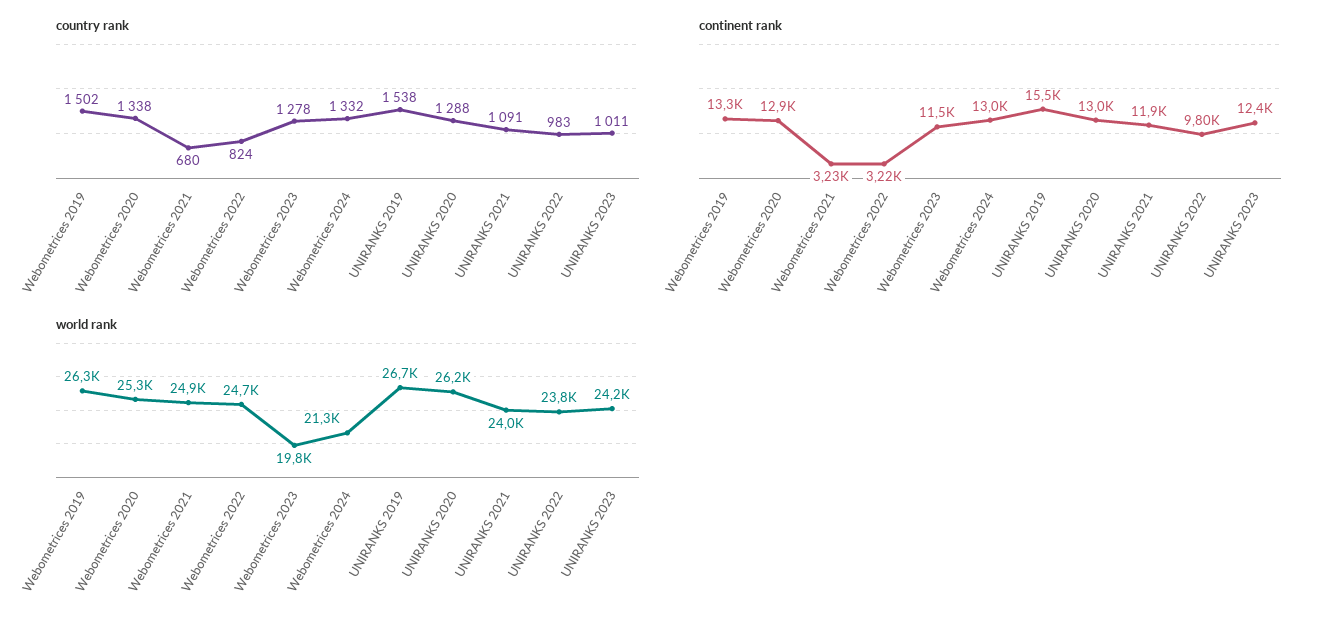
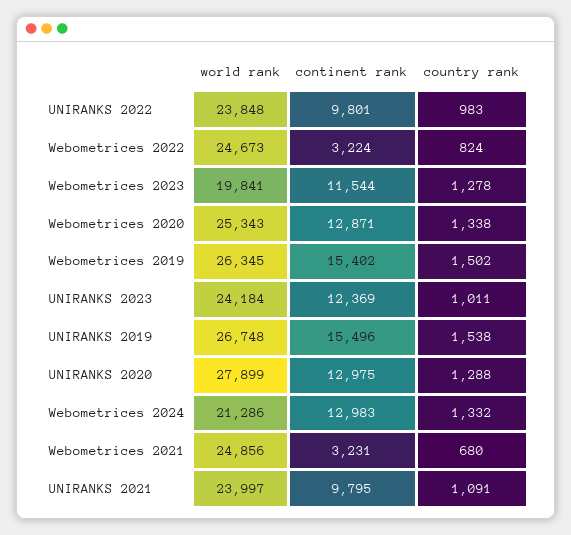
  {
    "country rank": {
      "Webometrices 2019": 1502,
      "Webometrices 2020": 1338,
      "Webometrices 2021": 680,
      "Webometrices 2022": 824,
      "Webometrices 2023": 1278,
      "Webometrices 2024": 1332,
      "UNIRANKS 2019": 1538,
      "UNIRANKS 2020": 1288,
      "UNIRANKS 2021": 1091,
      "UNIRANKS 2022": 983,
      "UNIRANKS 2023": 1011
    },
    "continent rank": {
-     "Webometrices 2019": 13300,
+     "Webometrices 2019": 15402,
      "Webometrices 2020": 12871,
      "Webometrices 2021": 3231,
      "Webometrices 2022": 3224,
      "Webometrices 2023": 11544,
      "Webometrices 2024": 12983,
      "UNIRANKS 2019": 15496,
      "UNIRANKS 2020": 12975,
-     "UNIRANKS 2021": 11900,
+     "UNIRANKS 2021": 9795,
      "UNIRANKS 2022": 9801,
      "UNIRANKS 2023": 12369
    },
    "world rank": {
      "Webometrices 2019": 26345,
      "Webometrices 2020": 25343,
      "Webometrices 2021": 24856,
      "Webometrices 2022": 24673,
      "Webometrices 2023": 19841,
      "Webometrices 2024": 21286,
      "UNIRANKS 2019": 26748,
-     "UNIRANKS 2020": 26200,
+     "UNIRANKS 2020": 27899,
      "UNIRANKS 2021": 23997,
      "UNIRANKS 2022": 23848,
      "UNIRANKS 2023": 24184
    }
  }

